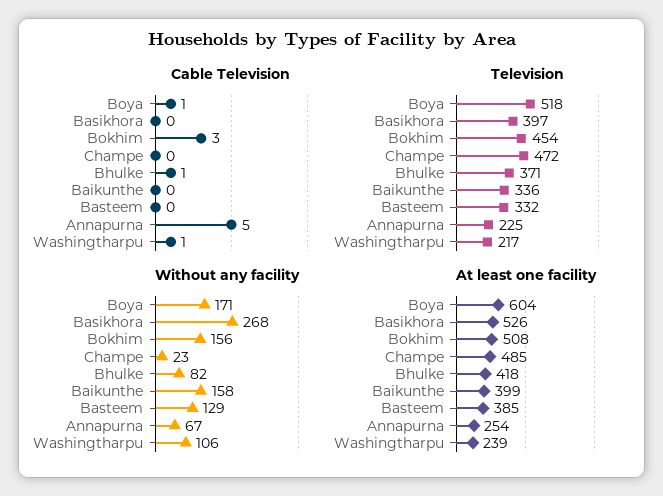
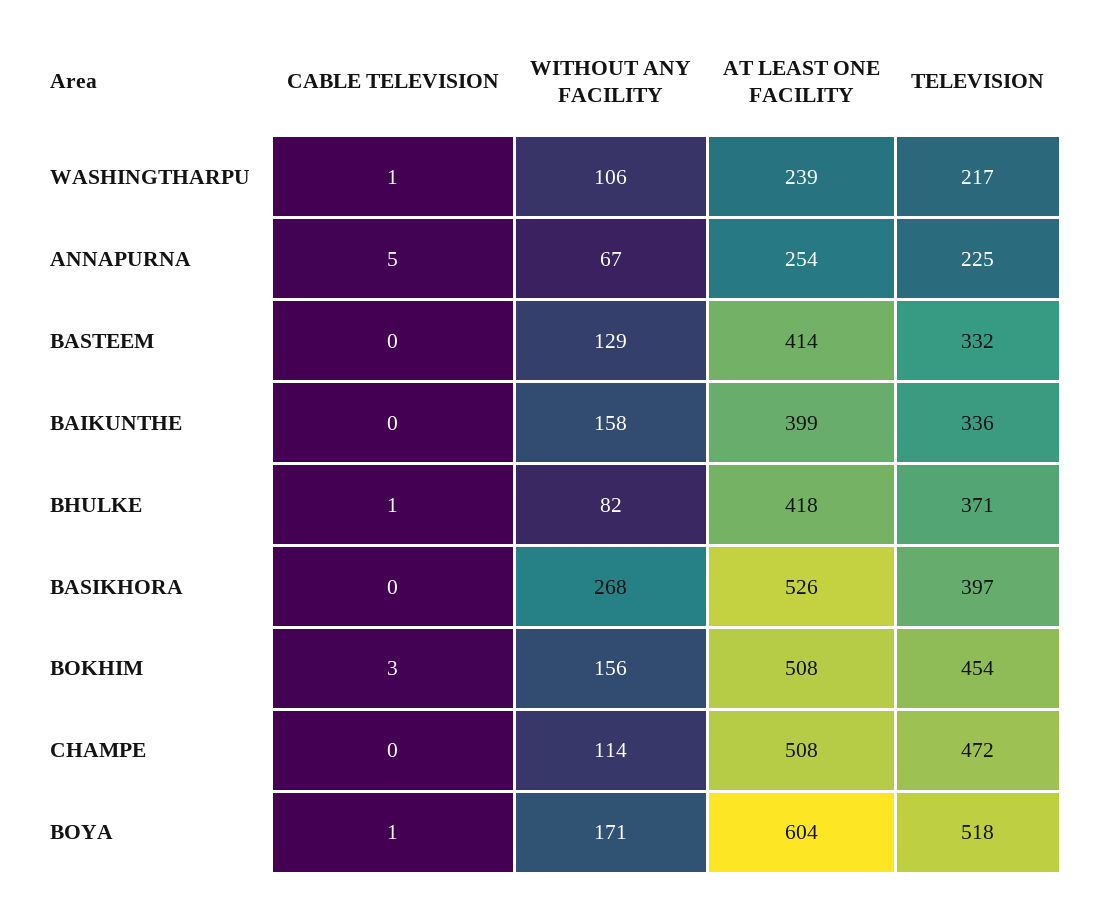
  {
    "Cable Television": {
      "Boya": 1,
      "Basikhora": 0,
      "Bokhim": 3,
      "Champe": 0,
      "Bhulke": 1,
      "Baikunthe": 0,
      "Basteem": 0,
      "Annapurna": 5,
      "Washingtharpu": 1
    },
    "Television": {
      "Boya": 518,
      "Basikhora": 397,
      "Bokhim": 454,
      "Champe": 472,
      "Bhulke": 371,
      "Baikunthe": 336,
      "Basteem": 332,
      "Annapurna": 225,
      "Washingtharpu": 217
    },
    "Without any facility": {
      "Boya": 171,
      "Basikhora": 268,
      "Bokhim": 156,
-     "Champe": 23,
+     "Champe": 114,
      "Bhulke": 82,
      "Baikunthe": 158,
      "Basteem": 129,
      "Annapurna": 67,
      "Washingtharpu": 106
    },
    "At least one facility": {
      "Boya": 604,
      "Basikhora": 526,
      "Bokhim": 508,
-     "Champe": 485,
+     "Champe": 508,
      "Bhulke": 418,
      "Baikunthe": 399,
-     "Basteem": 385,
+     "Basteem": 414,
      "Annapurna": 254,
      "Washingtharpu": 239
    }
  }

